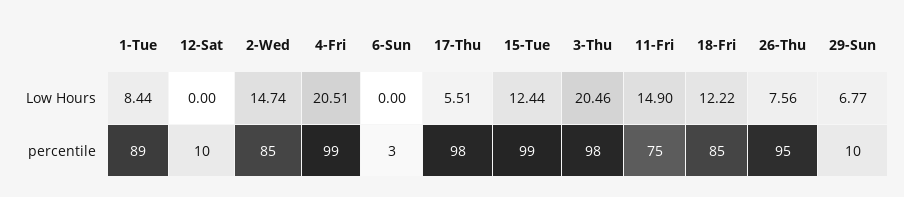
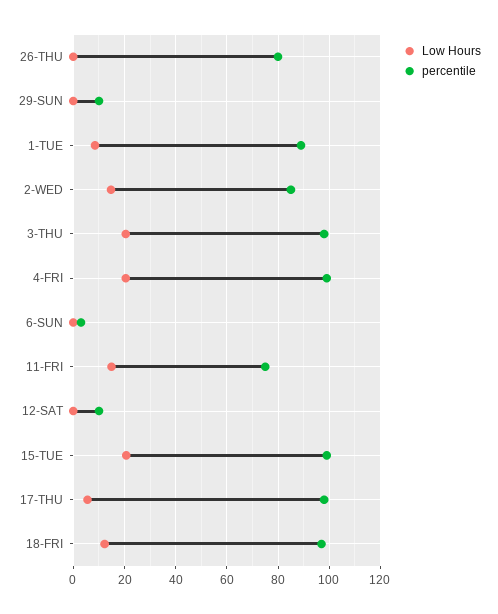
  {
    "Low Hours": {
      "1-Tue": 8.44,
      "12-Sat": 0,
      "2-Wed": 14.74,
      "4-Fri": 20.51,
      "6-Sun": 0,
      "17-Thu": 5.51,
-     "15-Tue": 12.44,
+     "15-Tue": 20,
      "3-Thu": 20.46,
      "11-Fri": 14.9,
      "18-Fri": 12.22,
-     "26-Thu": 7.56,
+     "26-Thu": 0,
-     "29-Sun": 6.77
+     "29-Sun": 0
    },
    "percentile": {
      "1-Tue": 89,
      "12-Sat": 10,
      "2-Wed": 85,
      "4-Fri": 99,
      "6-Sun": 3,
      "17-Thu": 98,
      "15-Tue": 99,
      "3-Thu": 98,
      "11-Fri": 75,
-     "18-Fri": 85,
+     "18-Fri": 97.5,
-     "26-Thu": 95,
+     "26-Thu": 80,
      "29-Sun": 10
    }
  }

